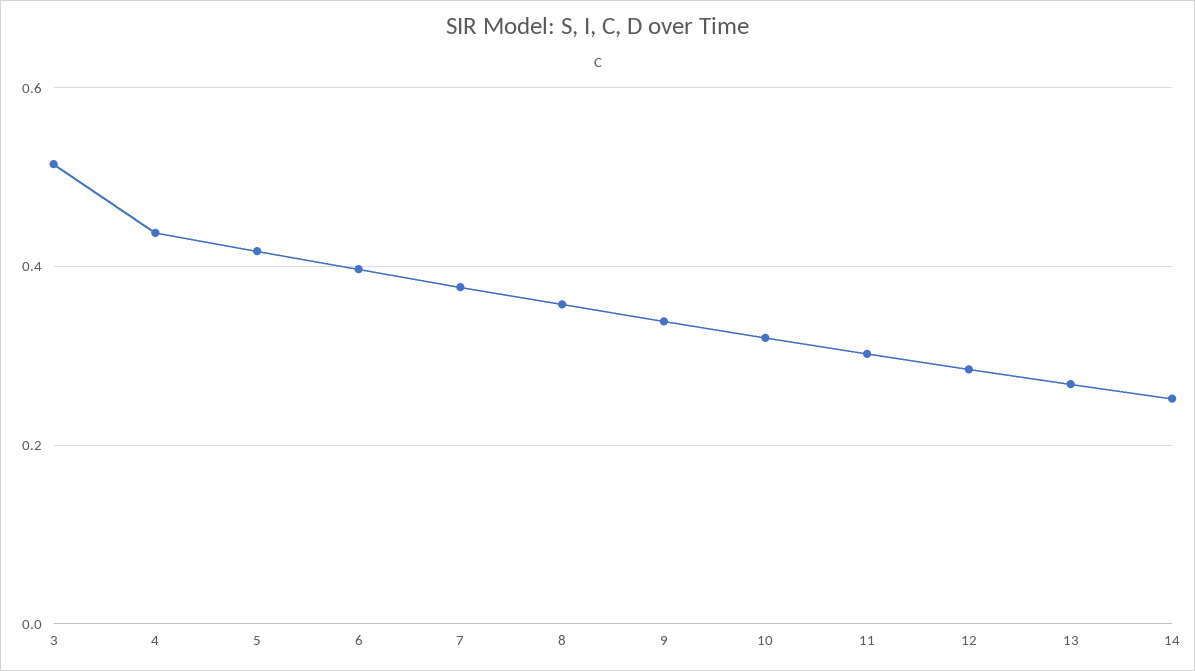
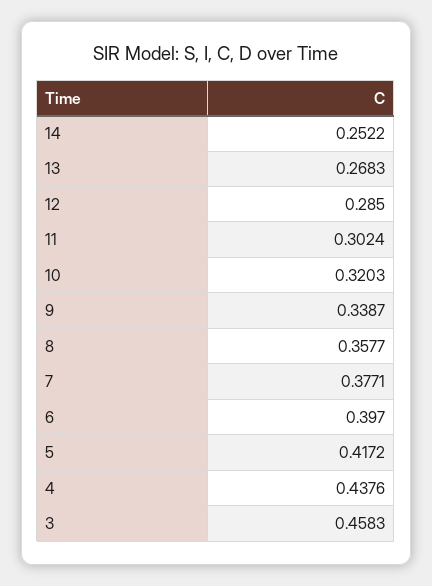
  {
-   "3": 0.52,
+   "3": 0.4583,
    "4": 0.4376,
    "5": 0.4172,
    "6": 0.397,
    "7": 0.3771,
    "8": 0.3577,
    "9": 0.3387,
    "10": 0.3203,
    "11": 0.3024,
    "12": 0.285,
    "13": 0.2683,
    "14": 0.2522
  }

